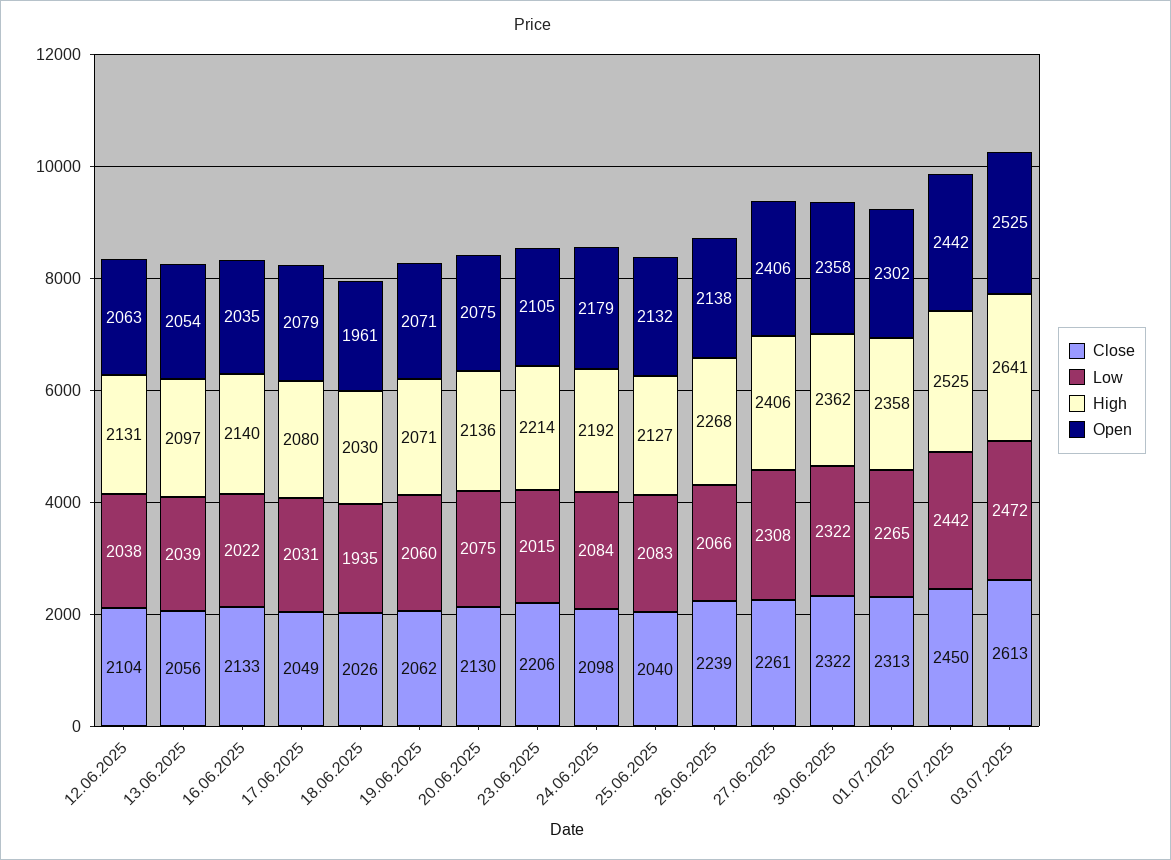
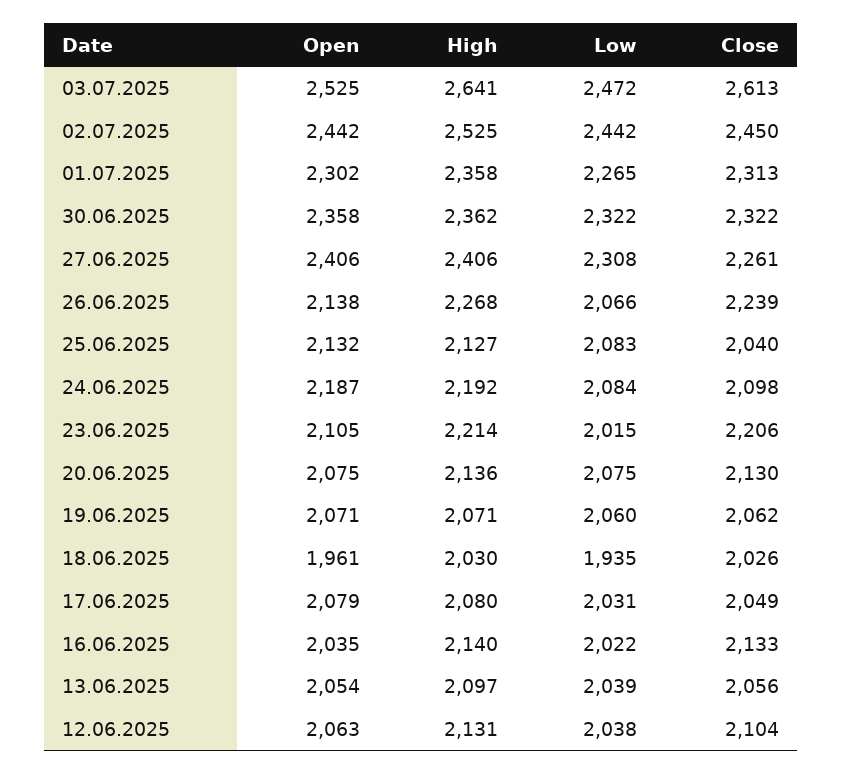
  {
    "Close": {
      "12.06.2025": 2104,
      "13.06.2025": 2056,
      "16.06.2025": 2133,
      "17.06.2025": 2049,
      "18.06.2025": 2026,
      "19.06.2025": 2062,
      "20.06.2025": 2130,
      "23.06.2025": 2206,
      "24.06.2025": 2098,
      "25.06.2025": 2040,
      "26.06.2025": 2239,
      "27.06.2025": 2261,
      "30.06.2025": 2322,
      "01.07.2025": 2313,
      "02.07.2025": 2450,
      "03.07.2025": 2613
    },
    "Low": {
      "12.06.2025": 2038,
      "13.06.2025": 2039,
      "16.06.2025": 2022,
      "17.06.2025": 2031,
      "18.06.2025": 1935,
      "19.06.2025": 2060,
      "20.06.2025": 2075,
      "23.06.2025": 2015,
      "24.06.2025": 2084,
      "25.06.2025": 2083,
      "26.06.2025": 2066,
      "27.06.2025": 2308,
      "30.06.2025": 2322,
      "01.07.2025": 2265,
      "02.07.2025": 2442,
      "03.07.2025": 2472
    },
    "High": {
      "12.06.2025": 2131,
      "13.06.2025": 2097,
      "16.06.2025": 2140,
      "17.06.2025": 2080,
      "18.06.2025": 2030,
      "19.06.2025": 2071,
      "20.06.2025": 2136,
      "23.06.2025": 2214,
      "24.06.2025": 2192,
      "25.06.2025": 2127,
      "26.06.2025": 2268,
      "27.06.2025": 2406,
      "30.06.2025": 2362,
      "01.07.2025": 2358,
      "02.07.2025": 2525,
      "03.07.2025": 2641
    },
    "Open": {
      "12.06.2025": 2063,
      "13.06.2025": 2054,
      "16.06.2025": 2035,
      "17.06.2025": 2079,
      "18.06.2025": 1961,
      "19.06.2025": 2071,
      "20.06.2025": 2075,
      "23.06.2025": 2105,
-     "24.06.2025": 2179,
+     "24.06.2025": 2187,
      "25.06.2025": 2132,
      "26.06.2025": 2138,
      "27.06.2025": 2406,
      "30.06.2025": 2358,
      "01.07.2025": 2302,
      "02.07.2025": 2442,
      "03.07.2025": 2525
    }
  }

